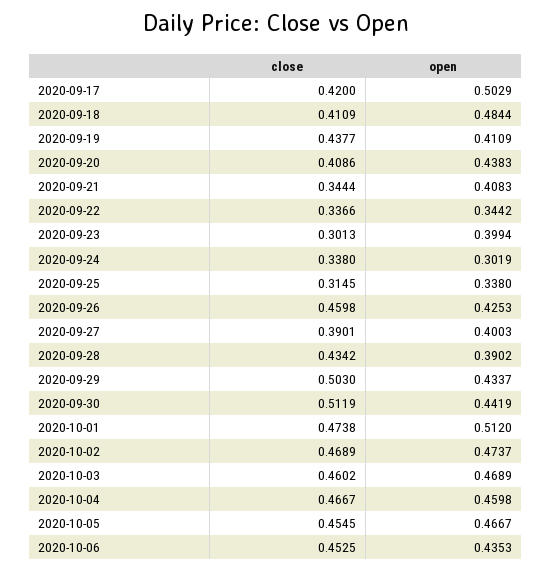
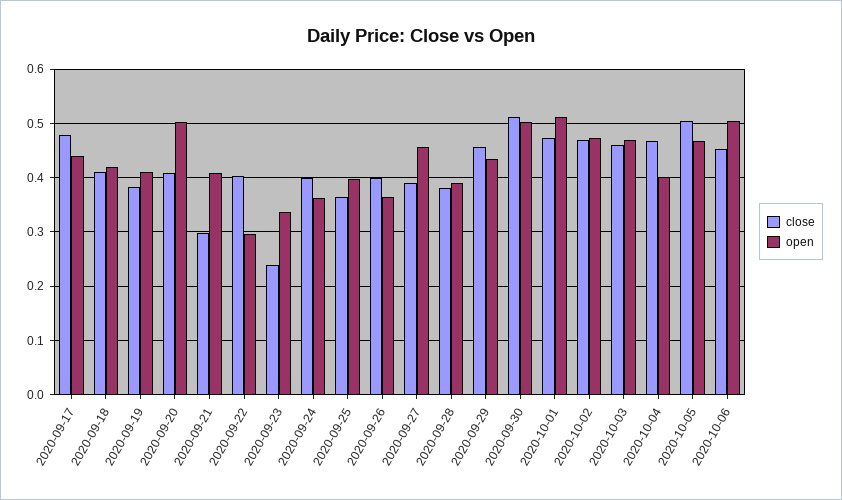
  {
    "close": {
-     "2020-09-17": 0.42,
+     "2020-09-17": 0.48,
      "2020-09-18": 0.4109,
-     "2020-09-19": 0.4377,
+     "2020-09-19": 0.38,
      "2020-09-20": 0.4086,
-     "2020-09-21": 0.3444,
+     "2020-09-21": 0.3,
-     "2020-09-22": 0.3366,
+     "2020-09-22": 0.4,
-     "2020-09-23": 0.3013,
+     "2020-09-23": 0.24,
-     "2020-09-24": 0.338,
+     "2020-09-24": 0.4,
-     "2020-09-25": 0.3145,
+     "2020-09-25": 0.36,
-     "2020-09-26": 0.4598,
+     "2020-09-26": 0.4,
      "2020-09-27": 0.3901,
-     "2020-09-28": 0.4342,
+     "2020-09-28": 0.38,
-     "2020-09-29": 0.503,
+     "2020-09-29": 0.46,
      "2020-09-30": 0.5119,
      "2020-10-01": 0.4738,
      "2020-10-02": 0.4689,
      "2020-10-03": 0.4602,
      "2020-10-04": 0.4667,
-     "2020-10-05": 0.4545,
+     "2020-10-05": 0.5,
      "2020-10-06": 0.4525
    },
    "open": {
-     "2020-09-17": 0.5029,
+     "2020-09-17": 0.44,
-     "2020-09-18": 0.4844,
+     "2020-09-18": 0.42,
      "2020-09-19": 0.4109,
-     "2020-09-20": 0.4383,
+     "2020-09-20": 0.5,
      "2020-09-21": 0.4083,
-     "2020-09-22": 0.3442,
+     "2020-09-22": 0.3,
-     "2020-09-23": 0.3994,
+     "2020-09-23": 0.34,
-     "2020-09-24": 0.3019,
+     "2020-09-24": 0.36,
-     "2020-09-25": 0.338,
+     "2020-09-25": 0.4,
-     "2020-09-26": 0.4253,
+     "2020-09-26": 0.36,
-     "2020-09-27": 0.4003,
+     "2020-09-27": 0.46,
      "2020-09-28": 0.3902,
      "2020-09-29": 0.4337,
-     "2020-09-30": 0.4419,
+     "2020-09-30": 0.5,
      "2020-10-01": 0.512,
      "2020-10-02": 0.4737,
      "2020-10-03": 0.4689,
-     "2020-10-04": 0.4598,
+     "2020-10-04": 0.4,
      "2020-10-05": 0.4667,
-     "2020-10-06": 0.4353
+     "2020-10-06": 0.5
    }
  }

